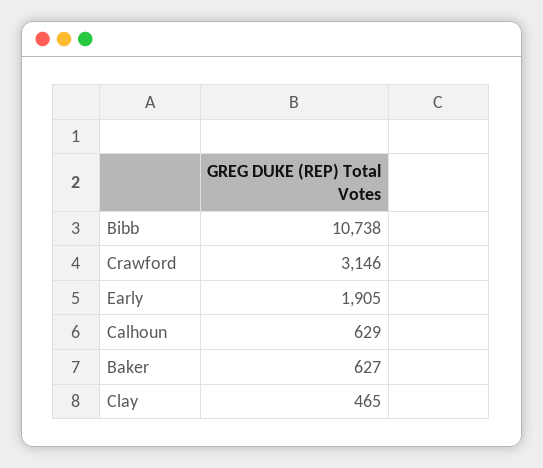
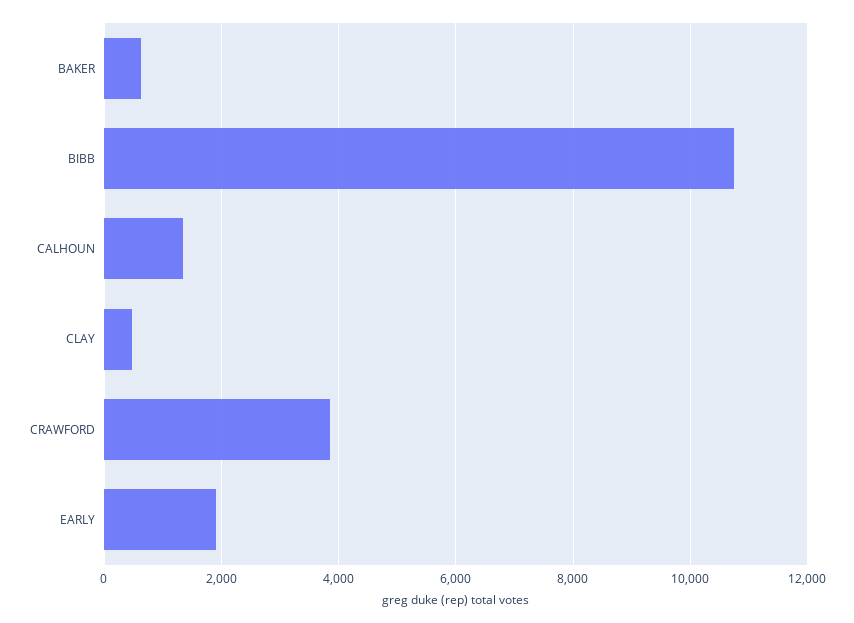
  {
    "Bibb": 10738,
-   "Crawford": 3146,
+   "Crawford": 3800,
    "Early": 1905,
-   "Calhoun": 629,
+   "Calhoun": 1400,
    "Baker": 627,
    "Clay": 465
  }

